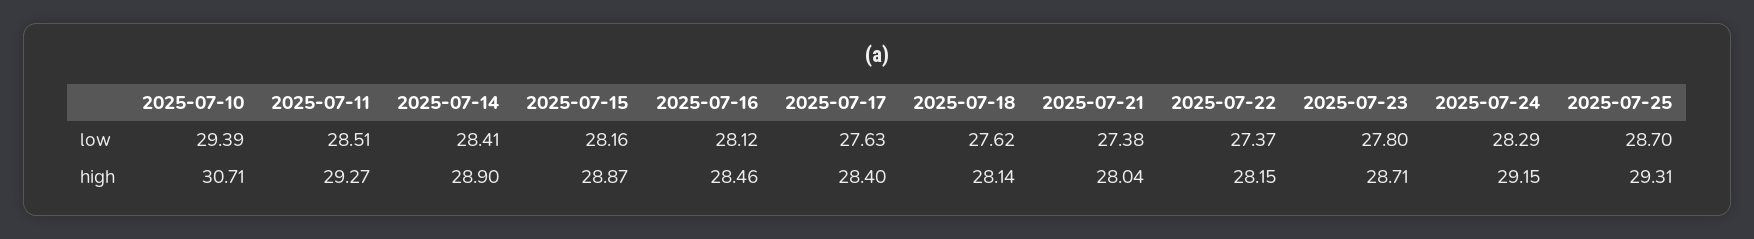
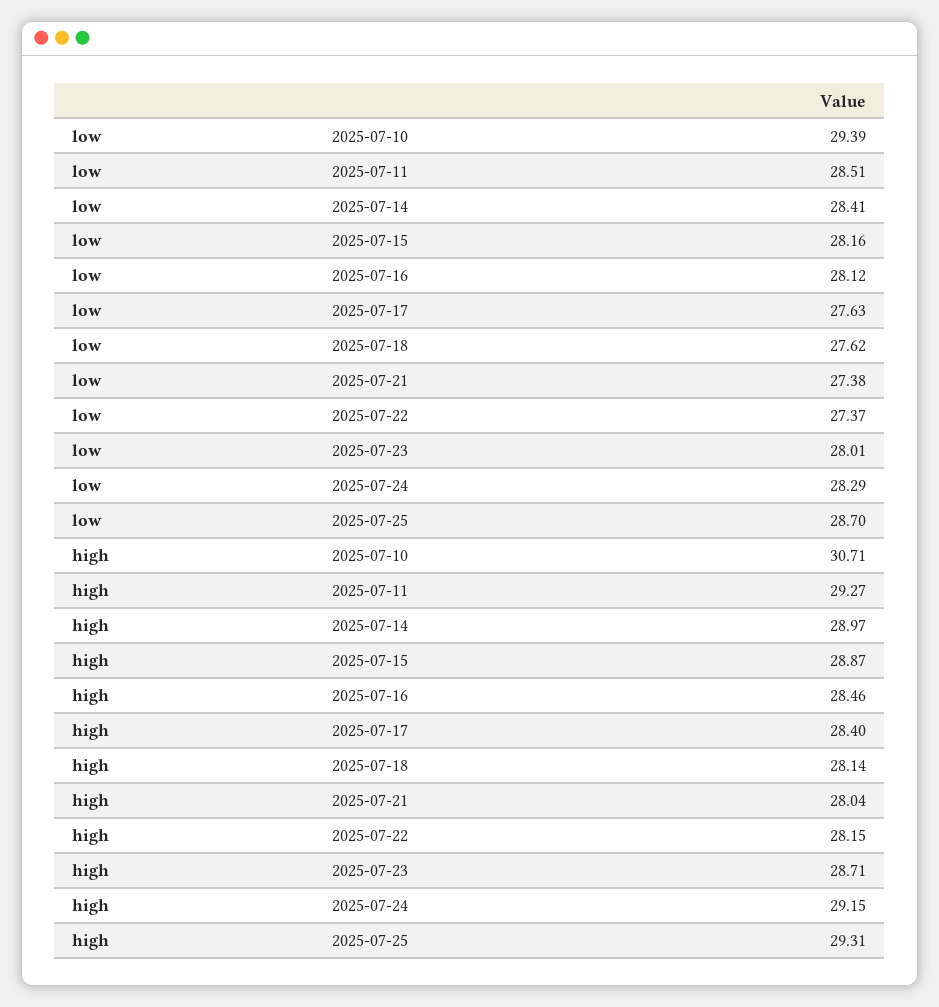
  {
    "2025-07-10": {
      "low": 29.39,
      "high": 30.71
    },
    "2025-07-11": {
      "low": 28.51,
      "high": 29.27
    },
    "2025-07-14": {
      "low": 28.41,
-     "high": 28.9
+     "high": 28.97
    },
    "2025-07-15": {
      "low": 28.16,
      "high": 28.87
    },
    "2025-07-16": {
      "low": 28.12,
      "high": 28.46
    },
    "2025-07-17": {
      "low": 27.63,
      "high": 28.4
    },
    "2025-07-18": {
      "low": 27.62,
      "high": 28.14
    },
    "2025-07-21": {
      "low": 27.38,
      "high": 28.04
    },
    "2025-07-22": {
      "low": 27.37,
      "high": 28.15
    },
    "2025-07-23": {
-     "low": 27.8,
+     "low": 28.01,
      "high": 28.71
    },
    "2025-07-24": {
      "low": 28.29,
      "high": 29.15
    },
    "2025-07-25": {
      "low": 28.7,
      "high": 29.31
    }
  }

